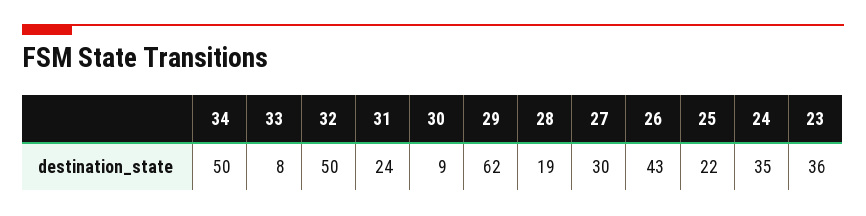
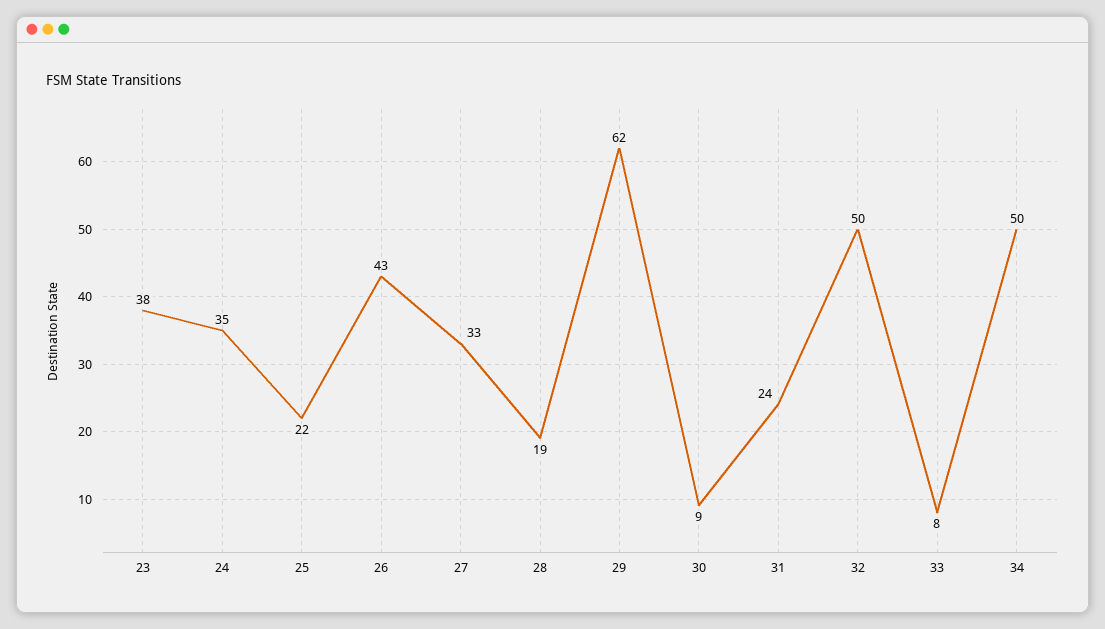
  {
    "34": 50,
    "33": 8,
    "32": 50,
    "31": 24,
    "30": 9,
    "29": 62,
    "28": 19,
-   "27": 30,
+   "27": 33,
    "26": 43,
    "25": 22,
    "24": 35,
-   "23": 36
+   "23": 38
  }

